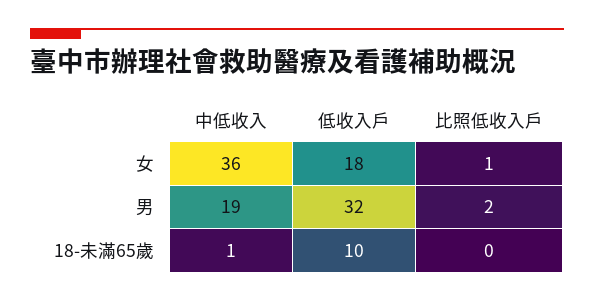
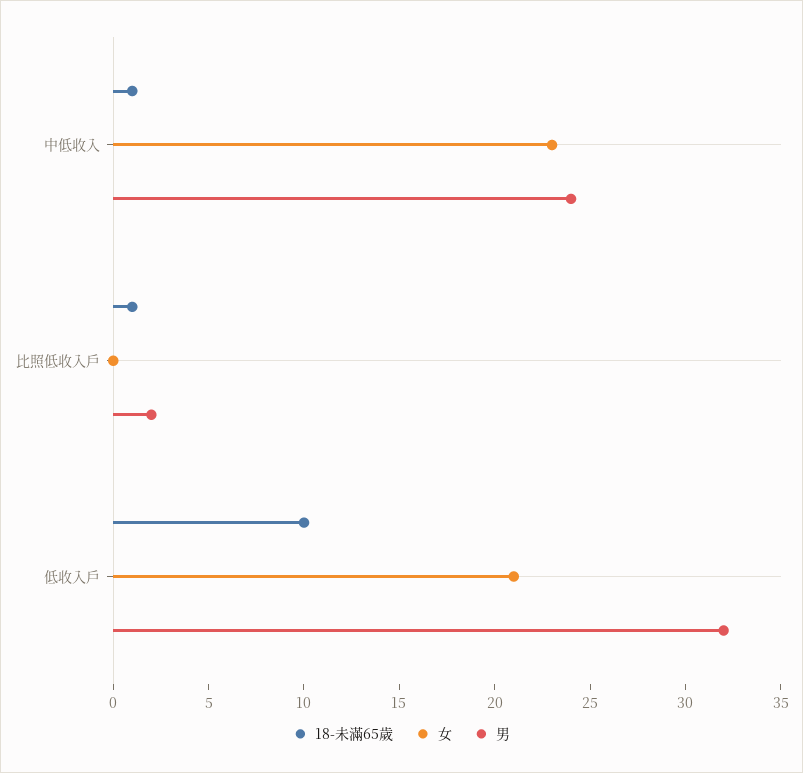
  {
    "女": {
-     "中低收入": 36,
+     "中低收入": 23,
-     "低收入戶": 18,
+     "低收入戶": 21,
-     "比照低收入戶": 1
+     "比照低收入戶": 0
    },
    "男": {
-     "中低收入": 19,
+     "中低收入": 24,
      "低收入戶": 32,
      "比照低收入戶": 2
    },
    "18-未滿65歲": {
      "中低收入": 1,
      "低收入戶": 10,
-     "比照低收入戶": 0
+     "比照低收入戶": 1
    }
  }

